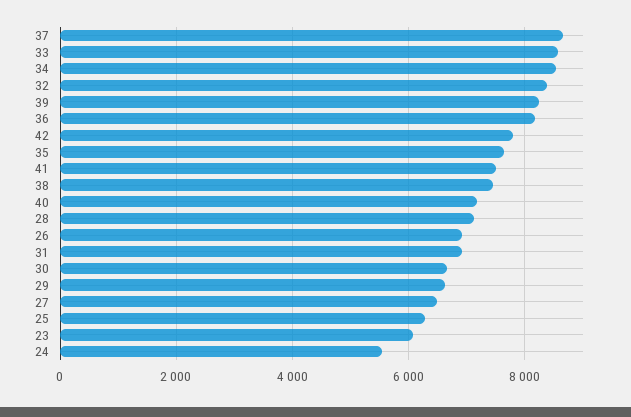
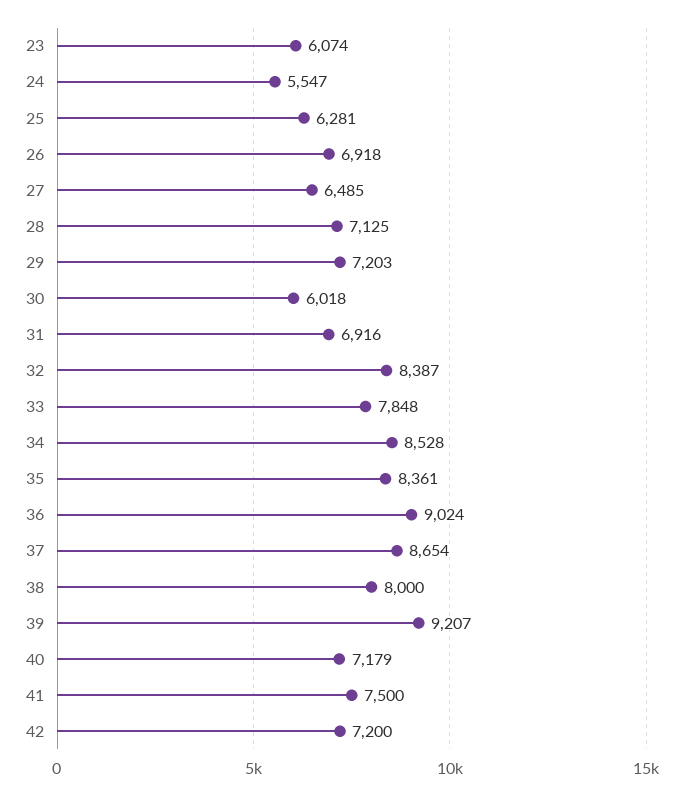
  {
    "37": 8654,
-   "33": 8600,
+   "33": 7848,
    "34": 8528,
    "32": 8387,
-   "39": 8200,
+   "39": 9207,
-   "36": 8200,
+   "36": 9024,
-   "42": 7800,
+   "42": 7200,
-   "35": 7600,
+   "35": 8361,
    "41": 7500,
-   "38": 7400,
+   "38": 8000,
    "40": 7179,
    "28": 7125,
    "26": 6918,
    "31": 6916,
-   "30": 6600,
+   "30": 6018,
-   "29": 6600,
+   "29": 7203,
    "27": 6485,
    "25": 6281,
    "23": 6074,
    "24": 5547
  }

